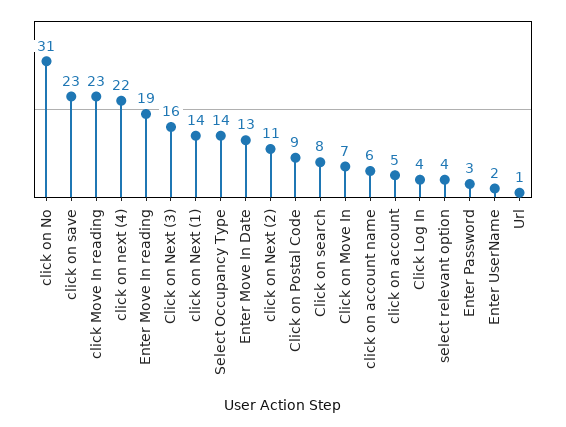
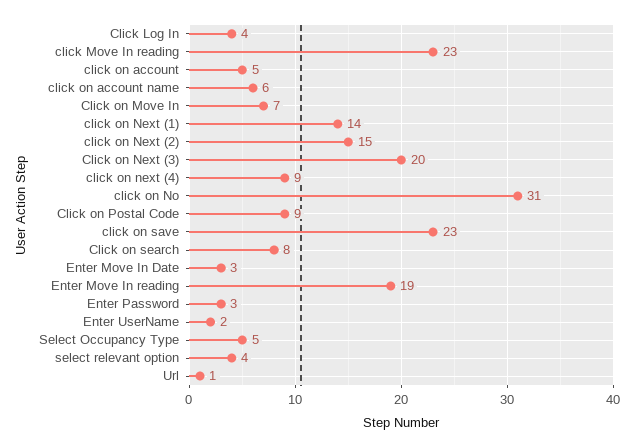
  {
    "click on No": 31,
    "click on save": 23,
    "click Move In reading": 23,
-   "click on next (4)": 22,
+   "click on next (4)": 9,
    "Enter Move In reading": 19,
-   "Click on Next (3)": 16,
+   "Click on Next (3)": 20,
    "click on Next (1)": 14,
-   "Select Occupancy Type": 14,
+   "Select Occupancy Type": 5,
-   "Enter Move In Date": 13,
+   "Enter Move In Date": 3,
-   "click on Next (2)": 11,
+   "click on Next (2)": 15,
    "Click on Postal Code": 9,
    "Click on search": 8,
    "Click on Move In": 7,
    "click on account name": 6,
    "click on account": 5,
    "Click Log In": 4,
    "select relevant option": 4,
    "Enter Password": 3,
    "Enter UserName": 2,
    "Url": 1
  }

